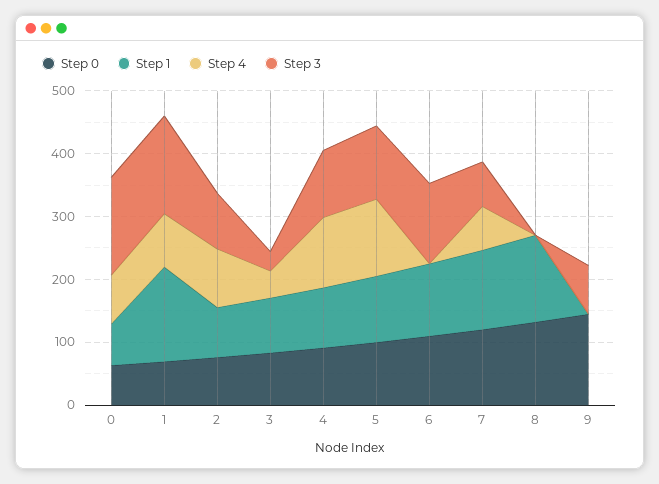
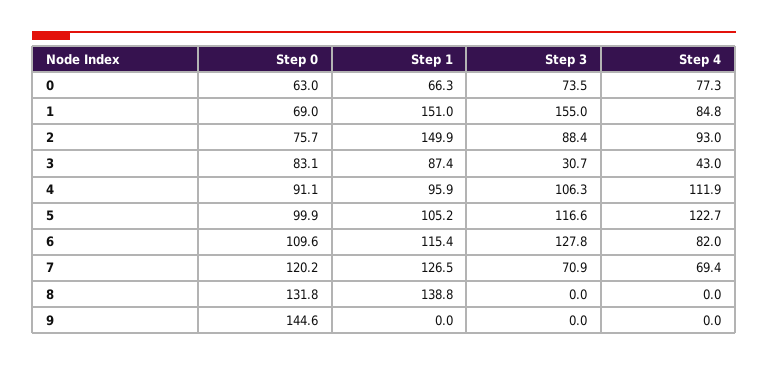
  {
    "Step 0": {
      "0": 63,
      "1": 69,
      "2": 75.7,
      "3": 83.1,
      "4": 91.1,
      "5": 99.9,
      "6": 109.6,
      "7": 120.2,
      "8": 131.8,
      "9": 144.6
    },
    "Step 1": {
      "0": 66.3,
      "1": 151,
-     "2": 80,
+     "2": 149.9,
      "3": 87.4,
      "4": 95.9,
      "5": 105.2,
      "6": 115.4,
      "7": 126.5,
      "8": 138.8,
      "9": 0
    },
    "Step 4": {
      "0": 77.3,
      "1": 84.8,
      "2": 93,
      "3": 43,
      "4": 111.9,
      "5": 122.7,
-     "6": 0,
+     "6": 82,
      "7": 69.4,
      "8": 0,
      "9": 0
    },
    "Step 3": {
-     "0": 160,
+     "0": 73.5,
      "1": 155,
      "2": 88.4,
      "3": 30.7,
      "4": 106.3,
      "5": 116.6,
      "6": 127.8,
      "7": 70.9,
      "8": 0,
-     "9": 80
+     "9": 0
    }
  }

